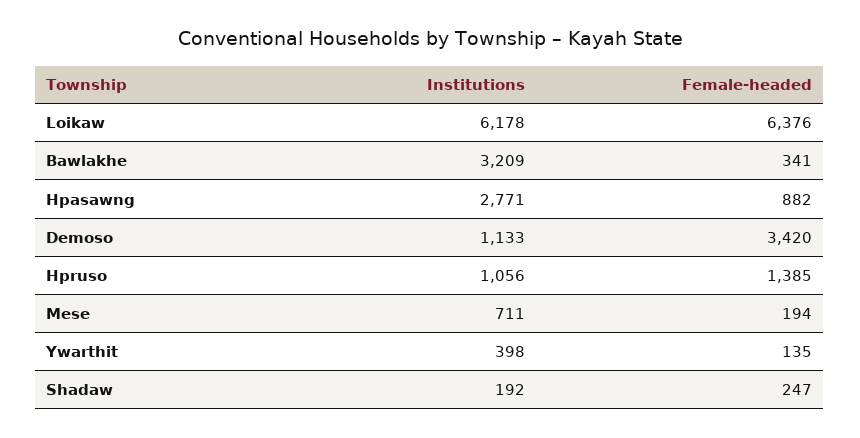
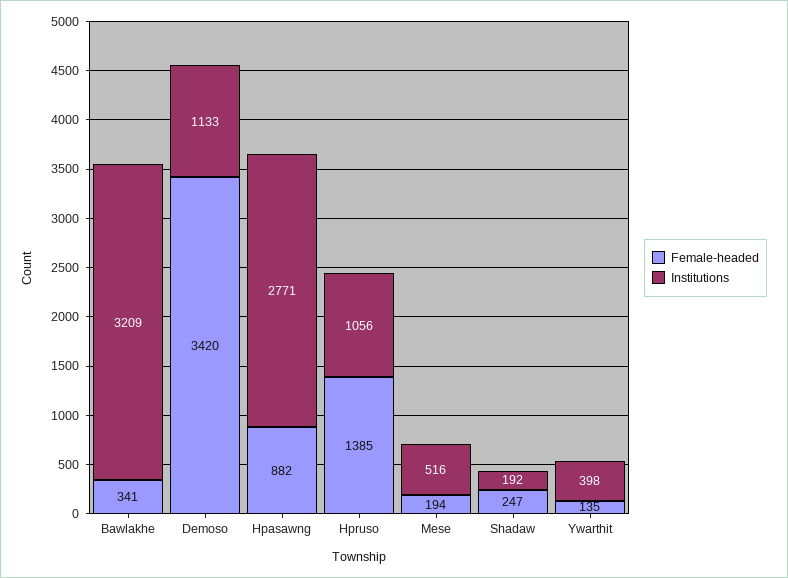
  {
    "Institutions": {
-     "Loikaw": 6178,
      "Bawlakhe": 3209,
      "Hpasawng": 2771,
      "Demoso": 1133,
      "Hpruso": 1056,
-     "Mese": 711,
+     "Mese": 516,
      "Ywarthit": 398,
      "Shadaw": 192
    },
    "Female-headed": {
-     "Loikaw": 6376,
      "Bawlakhe": 341,
      "Hpasawng": 882,
      "Demoso": 3420,
      "Hpruso": 1385,
      "Mese": 194,
      "Ywarthit": 135,
      "Shadaw": 247
    }
  }

